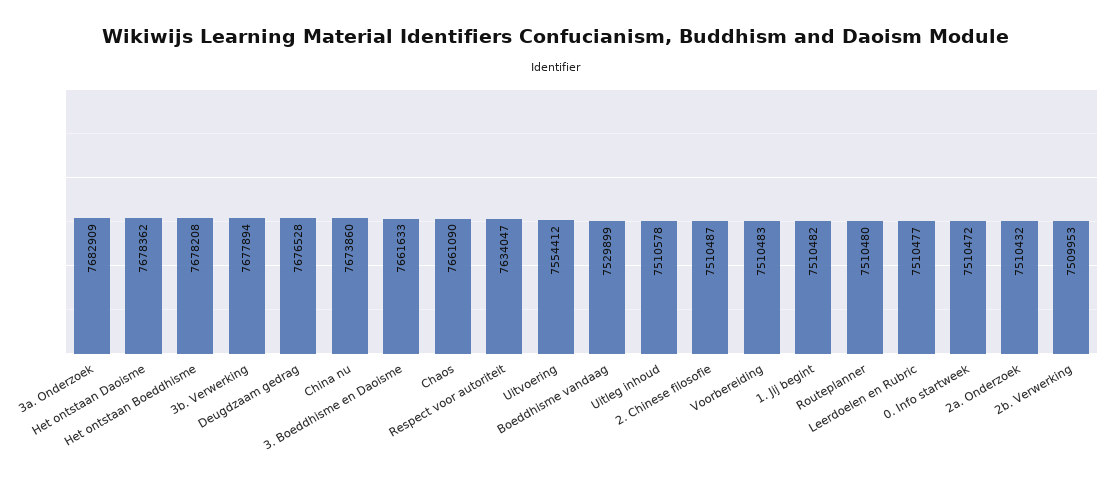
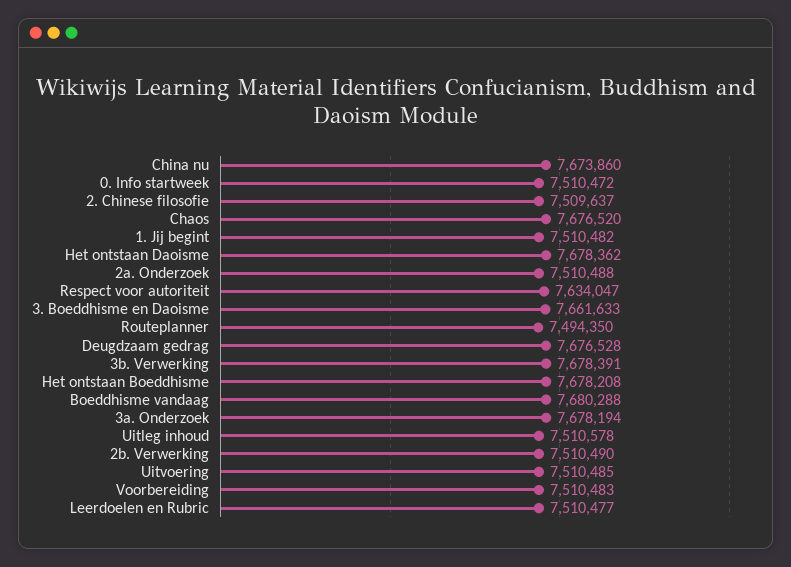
  {
-   "3a. Onderzoek": 7682909,
+   "3a. Onderzoek": 7678194,
    "Het ontstaan Daoisme": 7678362,
    "Het ontstaan Boeddhisme": 7678208,
-   "3b. Verwerking": 7677894,
+   "3b. Verwerking": 7678391,
    "Deugdzaam gedrag": 7676528,
    "China nu": 7673860,
    "3. Boeddhisme en Daoisme": 7661633,
-   "Chaos": 7661090,
+   "Chaos": 7676520,
    "Respect voor autoriteit": 7634047,
-   "Uitvoering": 7554412,
+   "Uitvoering": 7510485,
-   "Boeddhisme vandaag": 7529899,
+   "Boeddhisme vandaag": 7680288,
    "Uitleg inhoud": 7510578,
-   "2. Chinese filosofie": 7510487,
+   "2. Chinese filosofie": 7509637,
    "Voorbereiding": 7510483,
    "1. Jij begint": 7510482,
-   "Routeplanner": 7510480,
+   "Routeplanner": 7494350,
    "Leerdoelen en Rubric": 7510477,
    "0. Info startweek": 7510472,
-   "2a. Onderzoek": 7510432,
+   "2a. Onderzoek": 7510488,
-   "2b. Verwerking": 7509953
+   "2b. Verwerking": 7510490
  }

